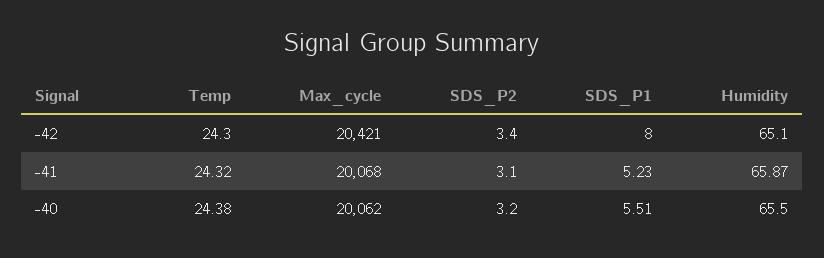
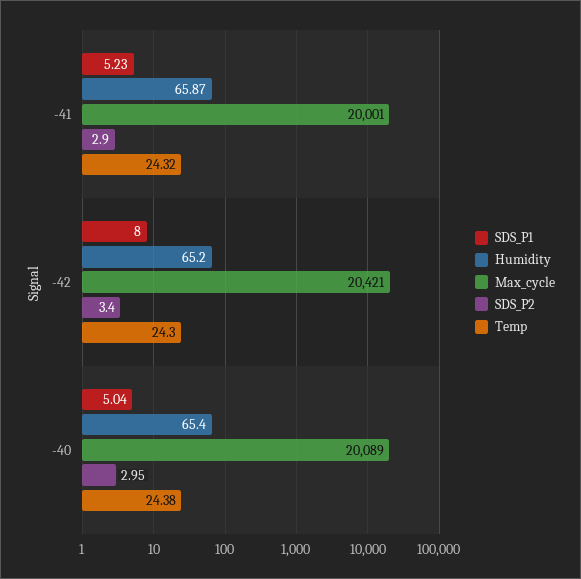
  {
    "Temp": {
      "-42": 24.3,
      "-41": 24.32,
      "-40": 24.38
    },
    "Max_cycle": {
      "-42": 20421,
-     "-41": 20068,
+     "-41": 20001,
-     "-40": 20062
+     "-40": 20089
    },
    "SDS_P2": {
      "-42": 3.4,
-     "-41": 3.1,
+     "-41": 2.9,
-     "-40": 3.2
+     "-40": 2.95
    },
    "SDS_P1": {
      "-42": 8,
      "-41": 5.23,
-     "-40": 5.51
+     "-40": 5.04
    },
    "Humidity": {
-     "-42": 65.1,
+     "-42": 65.2,
      "-41": 65.87,
-     "-40": 65.5
+     "-40": 65.4
    }
  }

